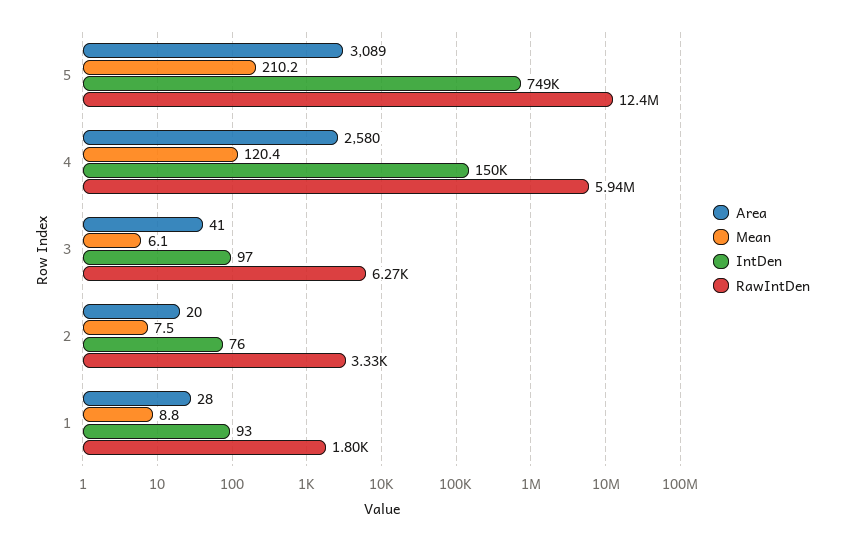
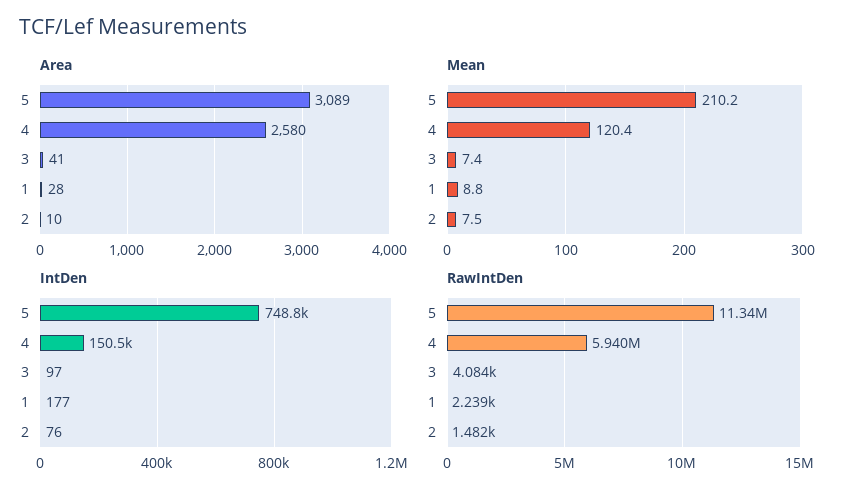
  {
    "Area": {
      "5": 3089,
      "4": 2580,
      "3": 41,
-     "2": 20,
+     "2": 10,
      "1": 28
    },
    "Mean": {
      "5": 210.2,
      "4": 120.4,
-     "3": 6.1,
+     "3": 7.4,
      "2": 7.5,
      "1": 8.8
    },
    "IntDen": {
      "5": 748800,
      "4": 150500,
      "3": 97,
      "2": 76,
-     "1": 93
+     "1": 177
    },
    "RawIntDen": {
-     "5": 12400000,
+     "5": 11340000,
      "4": 5940000,
-     "3": 6270,
+     "3": 4084,
-     "2": 3330,
+     "2": 1482,
-     "1": 1800
+     "1": 2239
    }
  }

